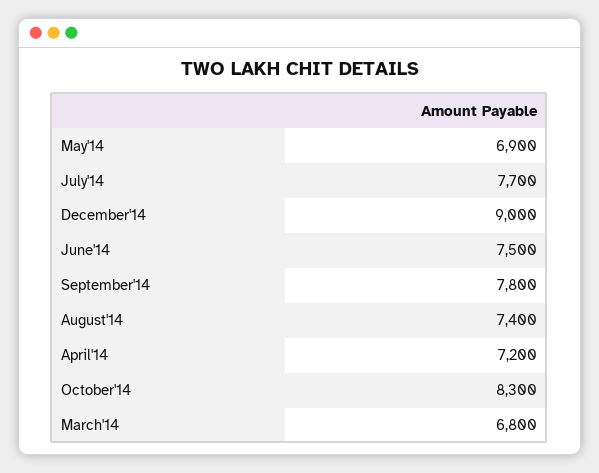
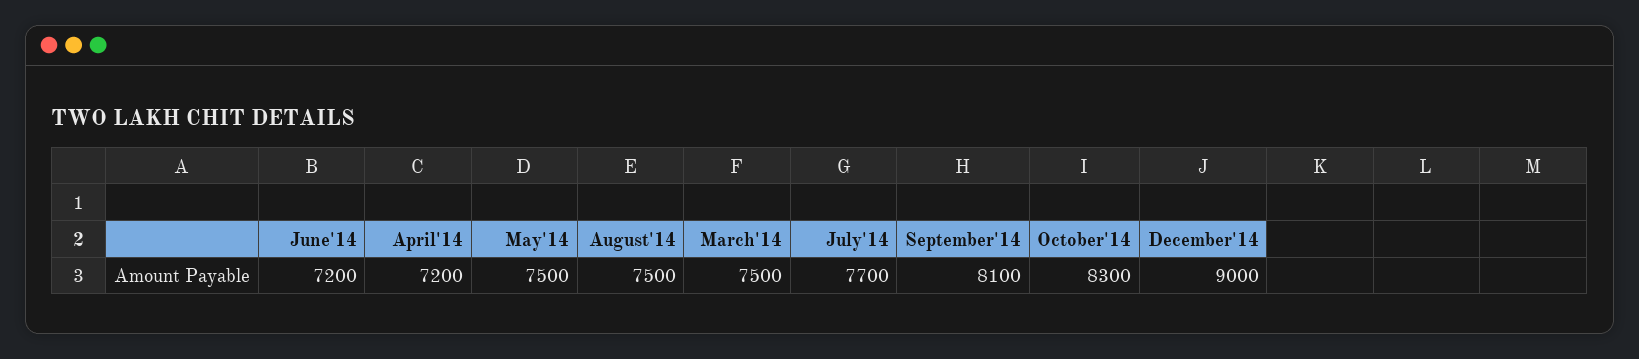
  {
-   "May'14": 6900,
+   "May'14": 7500,
    "July'14": 7700,
    "December'14": 9000,
-   "June'14": 7500,
+   "June'14": 7200,
-   "September'14": 7800,
+   "September'14": 8100,
-   "August'14": 7400,
+   "August'14": 7500,
    "April'14": 7200,
    "October'14": 8300,
-   "March'14": 6800
+   "March'14": 7500
  }

